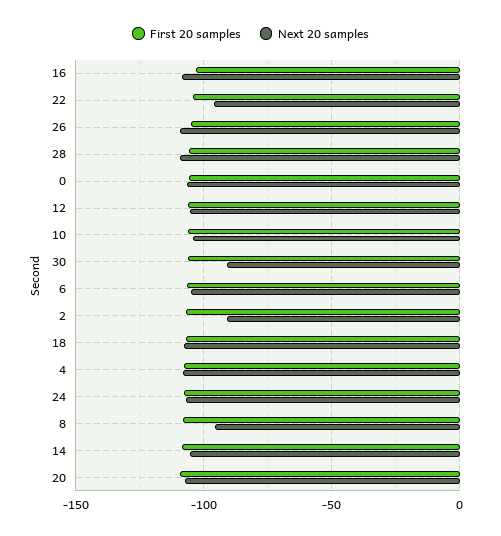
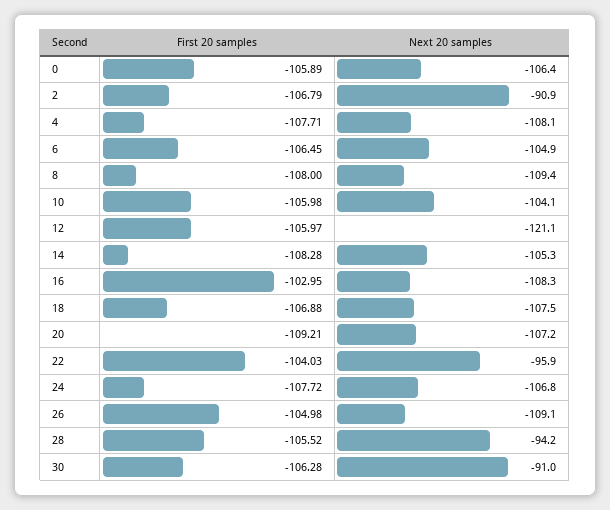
  {
    "First 20 samples": {
      "16": -102.95,
      "22": -104.03,
      "26": -104.98,
      "28": -105.52,
      "0": -105.89,
      "12": -105.97,
      "10": -105.98,
      "30": -106.28,
      "6": -106.45,
      "2": -106.79,
      "18": -106.88,
      "4": -107.71,
      "24": -107.72,
      "8": -108,
      "14": -108.28,
      "20": -109.21
    },
    "Next 20 samples": {
      "16": -108.3,
      "22": -95.9,
      "26": -109.1,
-     "28": -110,
+     "28": -94.2,
      "0": -106.4,
-     "12": -105,
+     "12": -121.1,
      "10": -104.1,
      "30": -91,
      "6": -104.9,
      "2": -90.9,
      "18": -107.5,
      "4": -108.1,
      "24": -106.8,
-     "8": -95,
+     "8": -109.4,
      "14": -105.3,
      "20": -107.2
    }
  }

